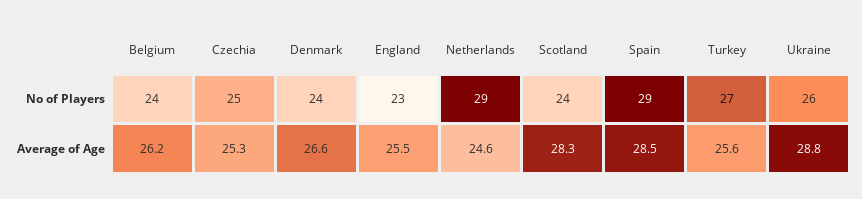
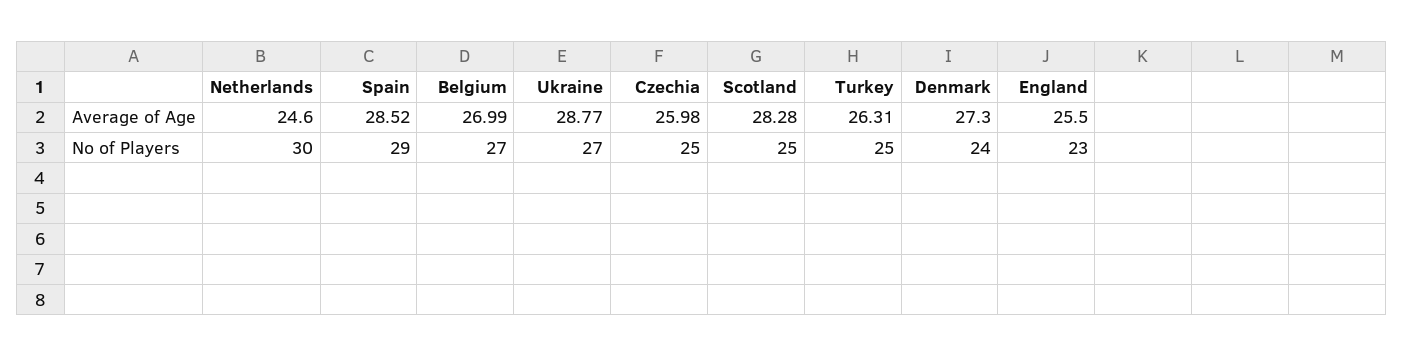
  {
    "Belgium": {
-     "No of Players": 24,
+     "No of Players": 27,
-     "Average of Age": 26.2
+     "Average of Age": 26.99
    },
    "Czechia": {
      "No of Players": 25,
-     "Average of Age": 25.3
+     "Average of Age": 25.98
    },
    "Denmark": {
      "No of Players": 24,
-     "Average of Age": 26.6
+     "Average of Age": 27.3
    },
    "England": {
      "No of Players": 23,
      "Average of Age": 25.5
    },
    "Netherlands": {
-     "No of Players": 29,
+     "No of Players": 30,
      "Average of Age": 24.6
    },
    "Scotland": {
-     "No of Players": 24,
+     "No of Players": 25,
      "Average of Age": 28.28
    },
    "Spain": {
      "No of Players": 29,
      "Average of Age": 28.52
    },
    "Turkey": {
-     "No of Players": 27,
+     "No of Players": 25,
-     "Average of Age": 25.6
+     "Average of Age": 26.31
    },
    "Ukraine": {
-     "No of Players": 26,
+     "No of Players": 27,
      "Average of Age": 28.77
    }
  }

